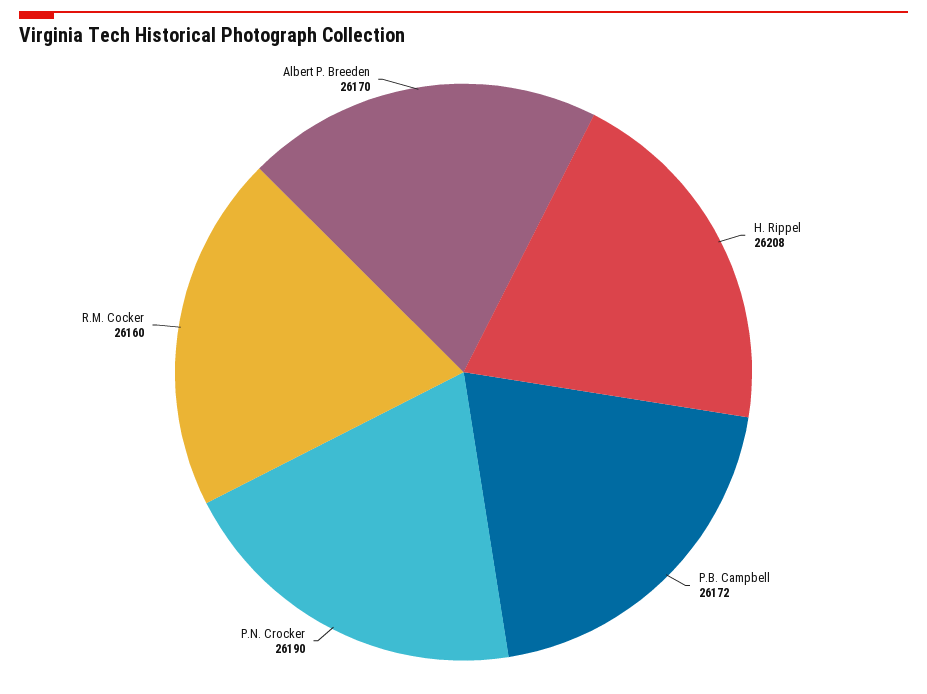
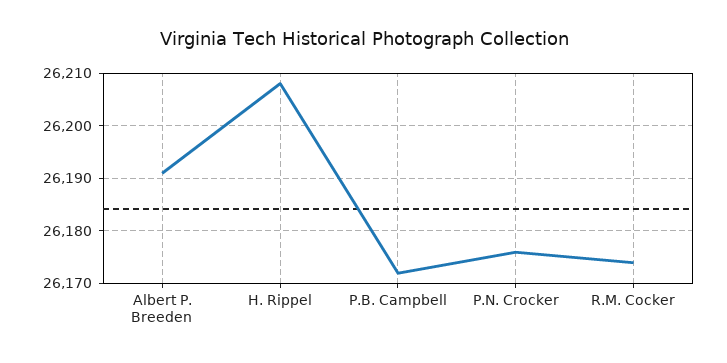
  {
    "H. Rippel": 26208,
    "P.B. Campbell": 26172,
-   "P.N. Crocker": 26190,
+   "P.N. Crocker": 26175,
-   "R.M. Cocker": 26160,
+   "R.M. Cocker": 26175,
-   "Albert P. Breeden": 26170
+   "Albert P. Breeden": 26190
  }

